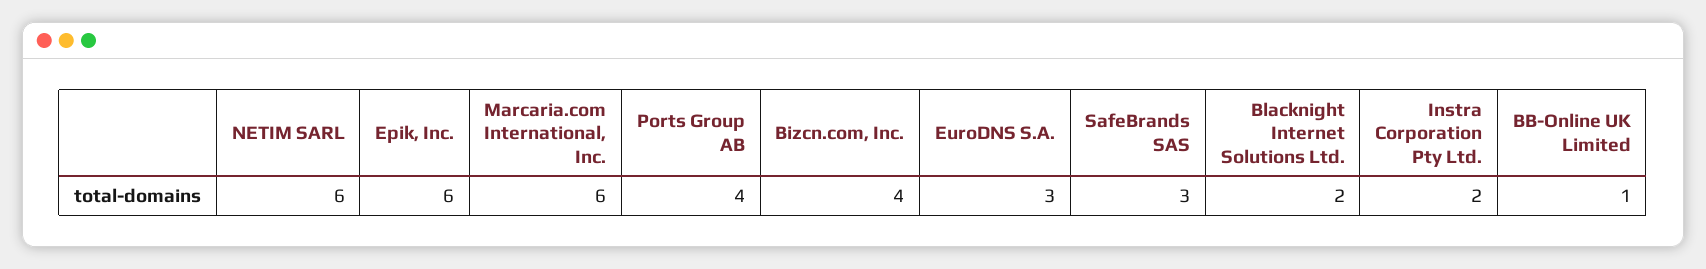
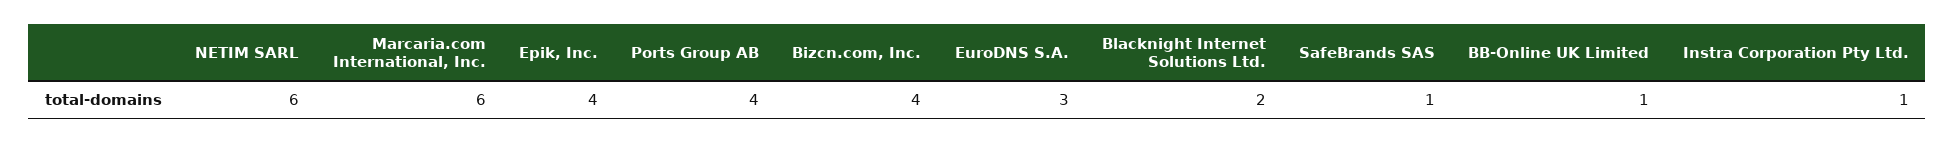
  {
    "NETIM SARL": 6,
-   "Epik, Inc.": 6,
+   "Epik, Inc.": 4,
    "Marcaria.com International, Inc.": 6,
    "Ports Group AB": 4,
    "Bizcn.com, Inc.": 4,
    "EuroDNS S.A.": 3,
-   "SafeBrands SAS": 3,
+   "SafeBrands SAS": 1,
    "Blacknight Internet Solutions Ltd.": 2,
-   "Instra Corporation Pty Ltd.": 2,
+   "Instra Corporation Pty Ltd.": 1,
    "BB-Online UK Limited": 1
  }

